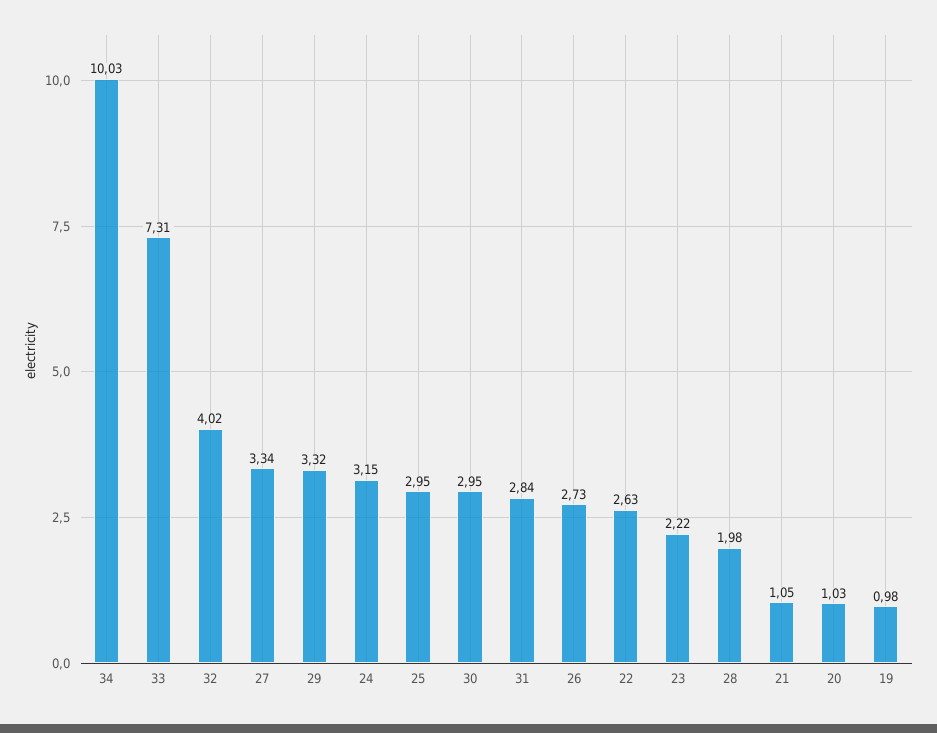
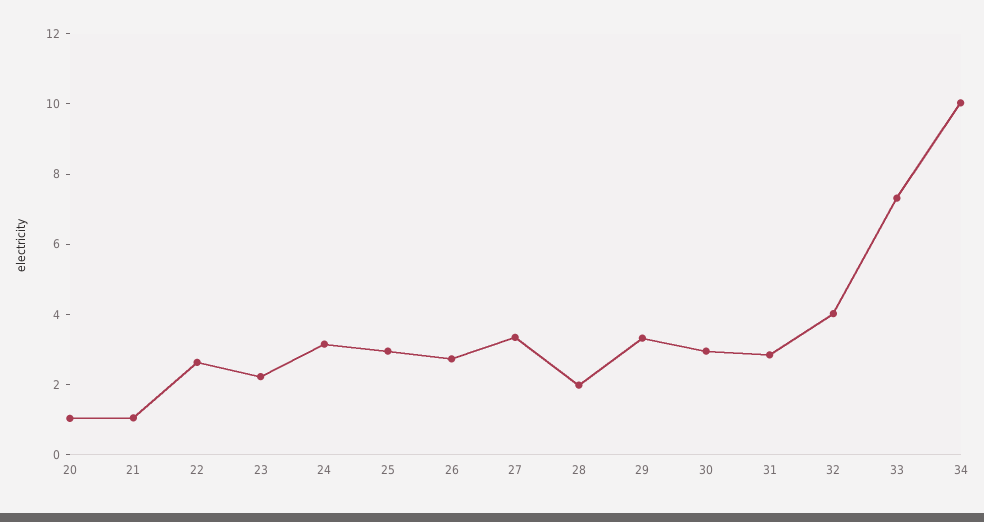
  {
    "34": 10.03,
    "33": 7.31,
    "32": 4.02,
    "27": 3.34,
    "29": 3.32,
    "24": 3.15,
    "25": 2.95,
    "30": 2.95,
    "31": 2.84,
    "26": 2.73,
    "22": 2.63,
    "23": 2.22,
    "28": 1.98,
    "21": 1.05,
-   "20": 1.03,
+   "20": 1.03
-   "19": 0.98
  }

